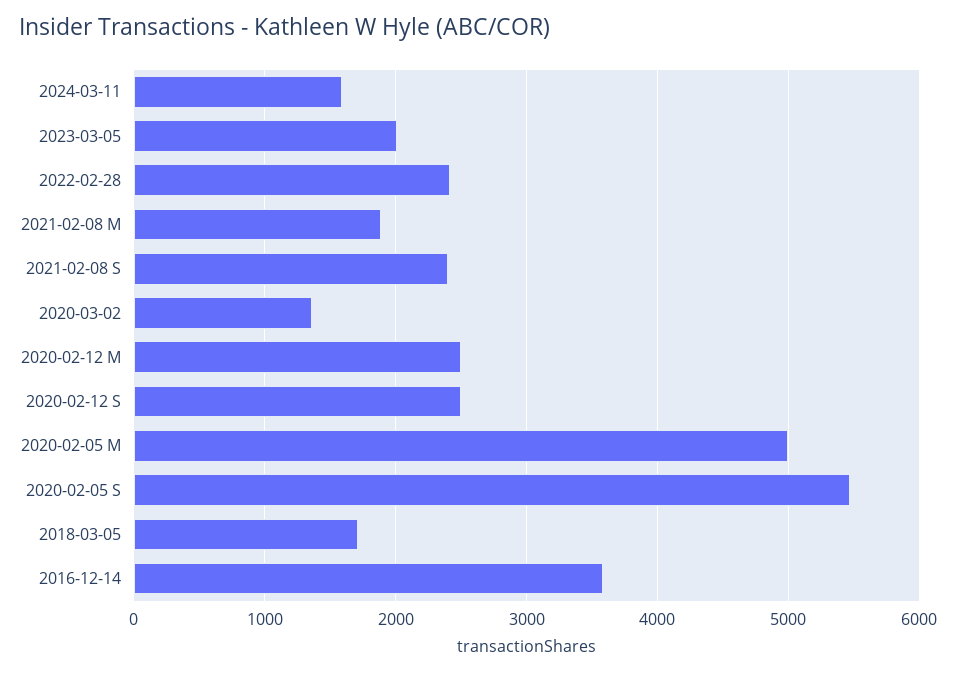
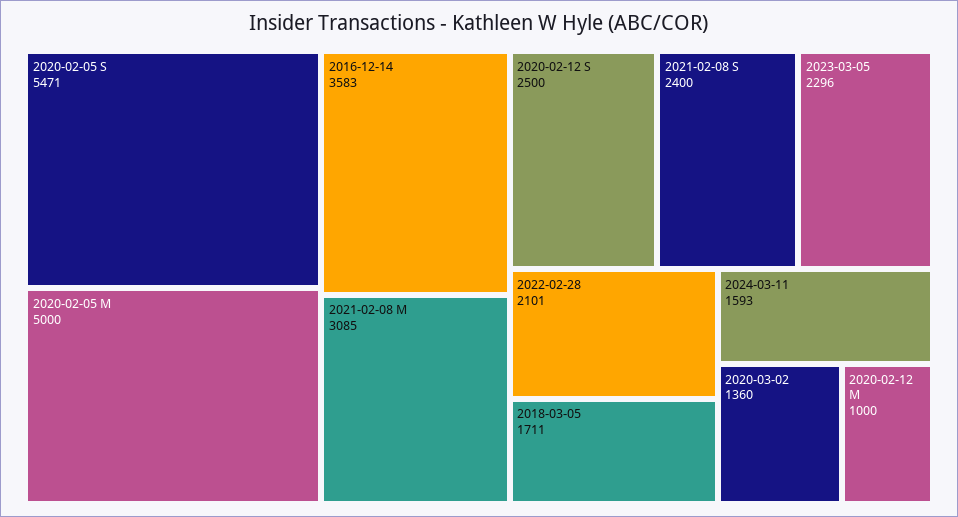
  {
    "2024-03-11": 1593,
-   "2023-03-05": 2000,
+   "2023-03-05": 2296,
-   "2022-02-28": 2400,
+   "2022-02-28": 2101,
-   "2021-02-08 M": 1900,
+   "2021-02-08 M": 3085,
    "2021-02-08 S": 2400,
    "2020-03-02": 1360,
-   "2020-02-12 M": 2500,
+   "2020-02-12 M": 1000,
    "2020-02-12 S": 2500,
    "2020-02-05 M": 5000,
    "2020-02-05 S": 5471,
    "2018-03-05": 1711,
    "2016-12-14": 3583
  }

